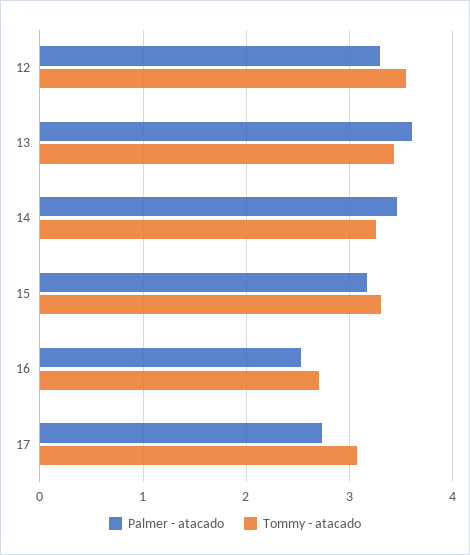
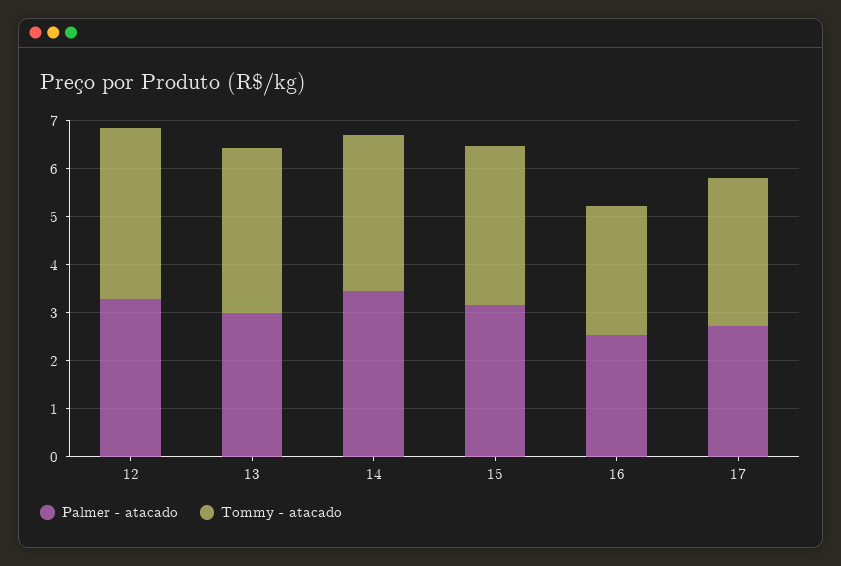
  {
    "Palmer - atacado": {
      "12": 3.3,
-     "13": 3.6,
+     "13": 3,
      "14": 3.5,
      "15": 3.2,
      "16": 2.5,
      "17": 2.7
    },
    "Tommy - atacado": {
      "12": 3.6,
      "13": 3.4,
      "14": 3.3,
      "15": 3.3,
      "16": 2.7,
      "17": 3.1
    }
  }

